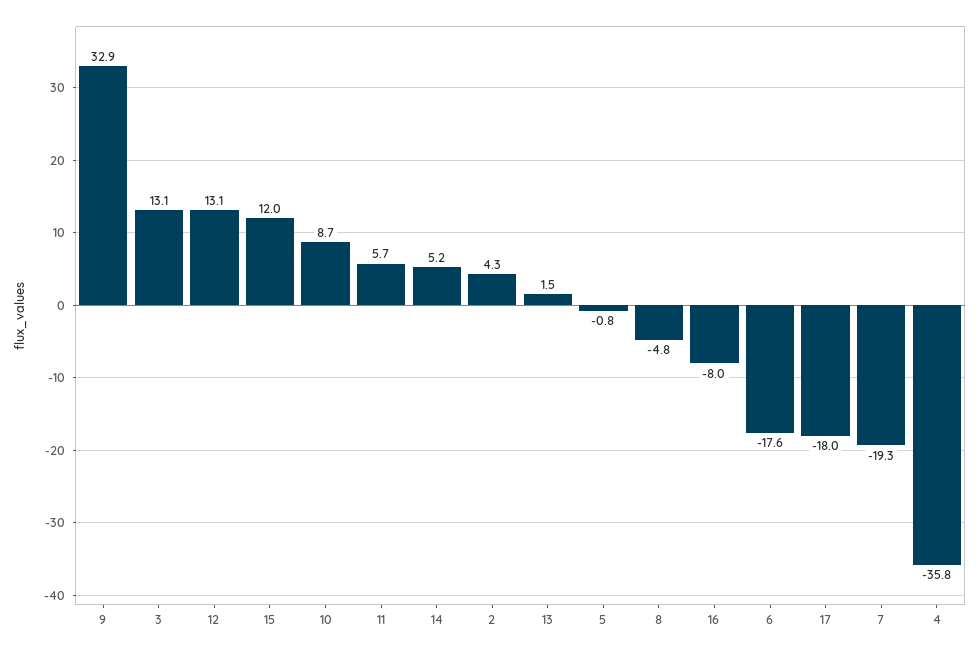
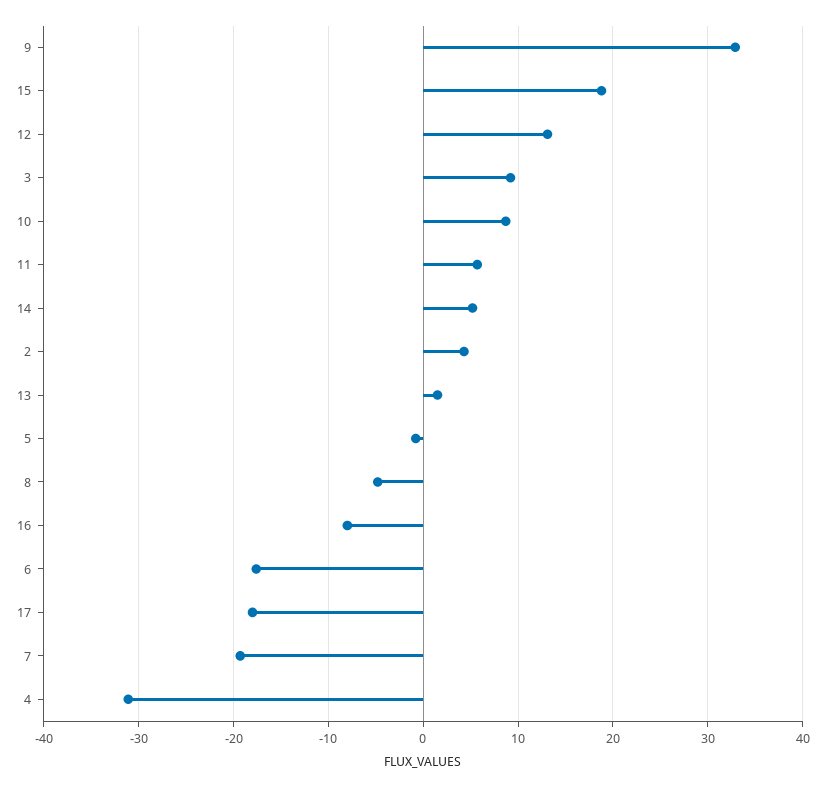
  {
    "9": 32.9,
-   "3": 13.1,
+   "3": 9,
    "12": 13.1,
-   "15": 12,
+   "15": 19,
    "10": 8.7,
    "11": 5.7,
    "14": 5.2,
    "2": 4.3,
    "13": 1.5,
    "5": -0.8,
    "8": -4.8,
    "16": -8,
    "6": -17.6,
    "17": -18,
    "7": -19.3,
-   "4": -35.8
+   "4": -31
  }

